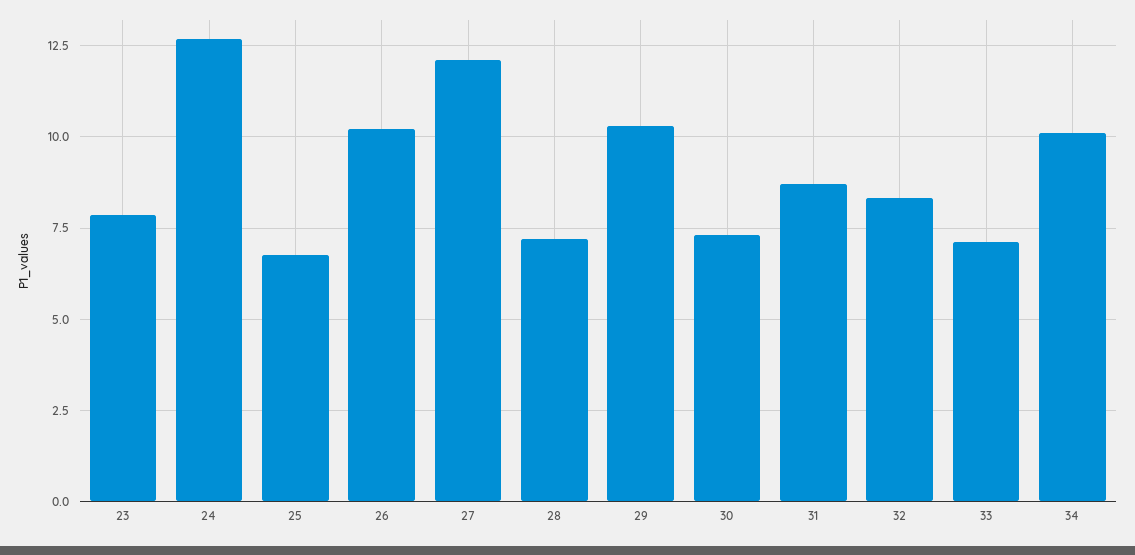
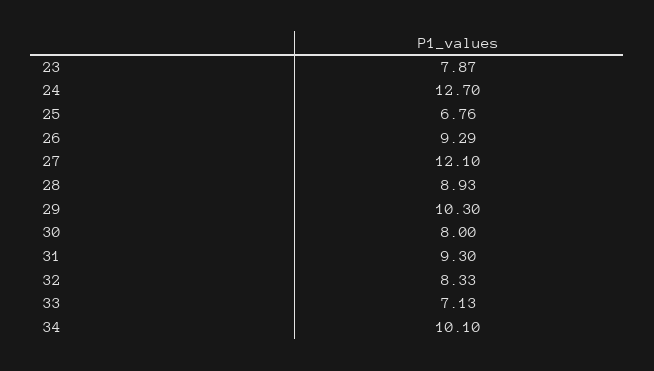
  {
    "23": 7.87,
    "24": 12.7,
    "25": 6.76,
-   "26": 10.25,
+   "26": 9.29,
    "27": 12.1,
-   "28": 7.25,
+   "28": 8.93,
    "29": 10.3,
-   "30": 7.25,
+   "30": 8,
-   "31": 8.75,
+   "31": 9.3,
    "32": 8.33,
    "33": 7.13,
    "34": 10.1
  }

